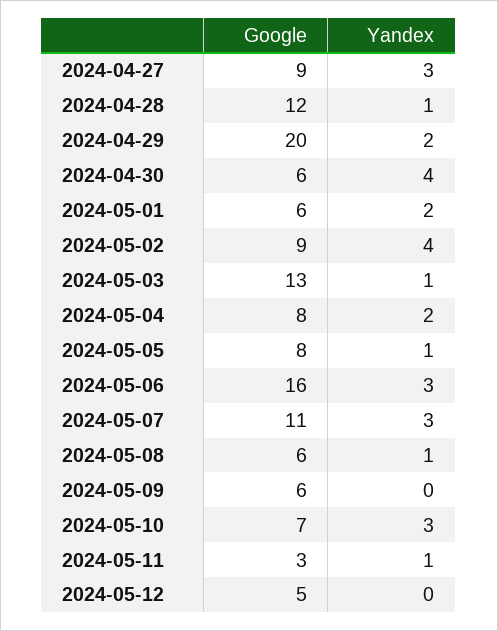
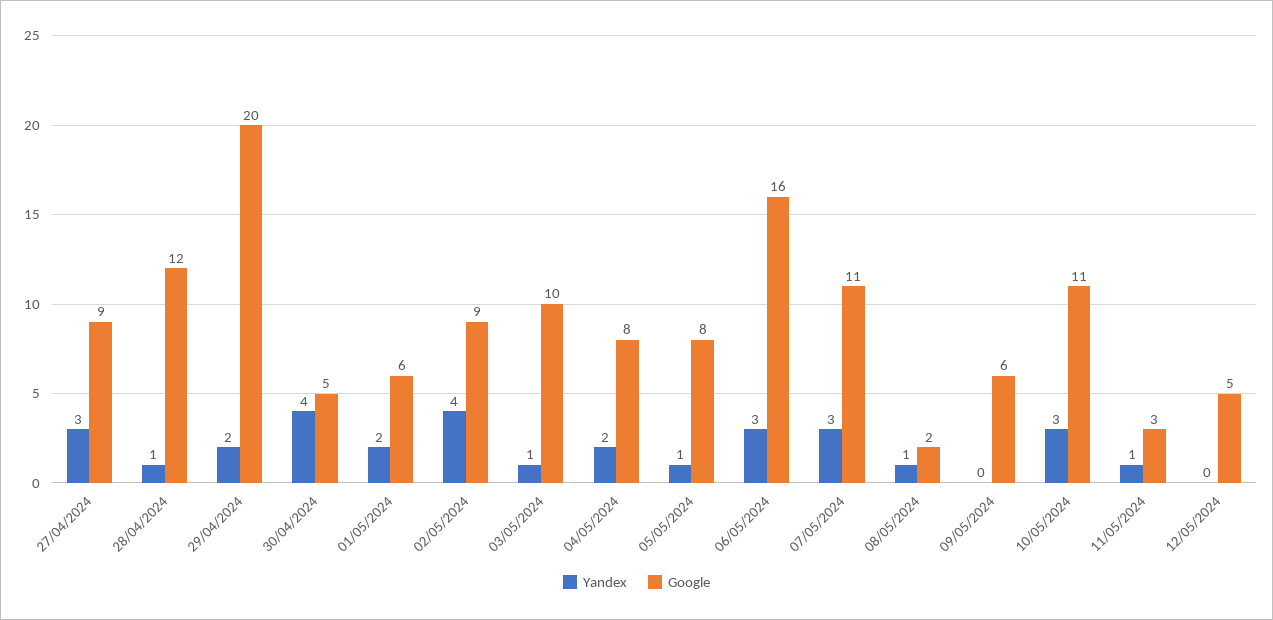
  {
    "Google": {
      "2024-04-27": 9,
      "2024-04-28": 12,
      "2024-04-29": 20,
-     "2024-04-30": 6,
+     "2024-04-30": 5,
      "2024-05-01": 6,
      "2024-05-02": 9,
-     "2024-05-03": 13,
+     "2024-05-03": 10,
      "2024-05-04": 8,
      "2024-05-05": 8,
      "2024-05-06": 16,
      "2024-05-07": 11,
-     "2024-05-08": 6,
+     "2024-05-08": 2,
      "2024-05-09": 6,
-     "2024-05-10": 7,
+     "2024-05-10": 11,
      "2024-05-11": 3,
      "2024-05-12": 5
    },
    "Yandex": {
      "2024-04-27": 3,
      "2024-04-28": 1,
      "2024-04-29": 2,
      "2024-04-30": 4,
      "2024-05-01": 2,
      "2024-05-02": 4,
      "2024-05-03": 1,
      "2024-05-04": 2,
      "2024-05-05": 1,
      "2024-05-06": 3,
      "2024-05-07": 3,
      "2024-05-08": 1,
      "2024-05-09": 0,
      "2024-05-10": 3,
      "2024-05-11": 1,
      "2024-05-12": 0
    }
  }

